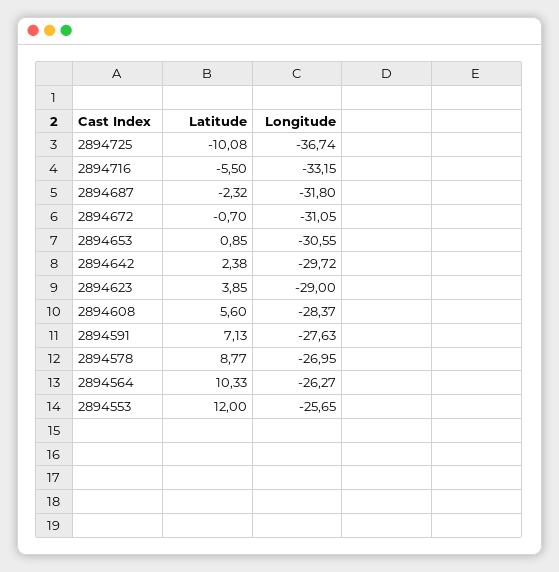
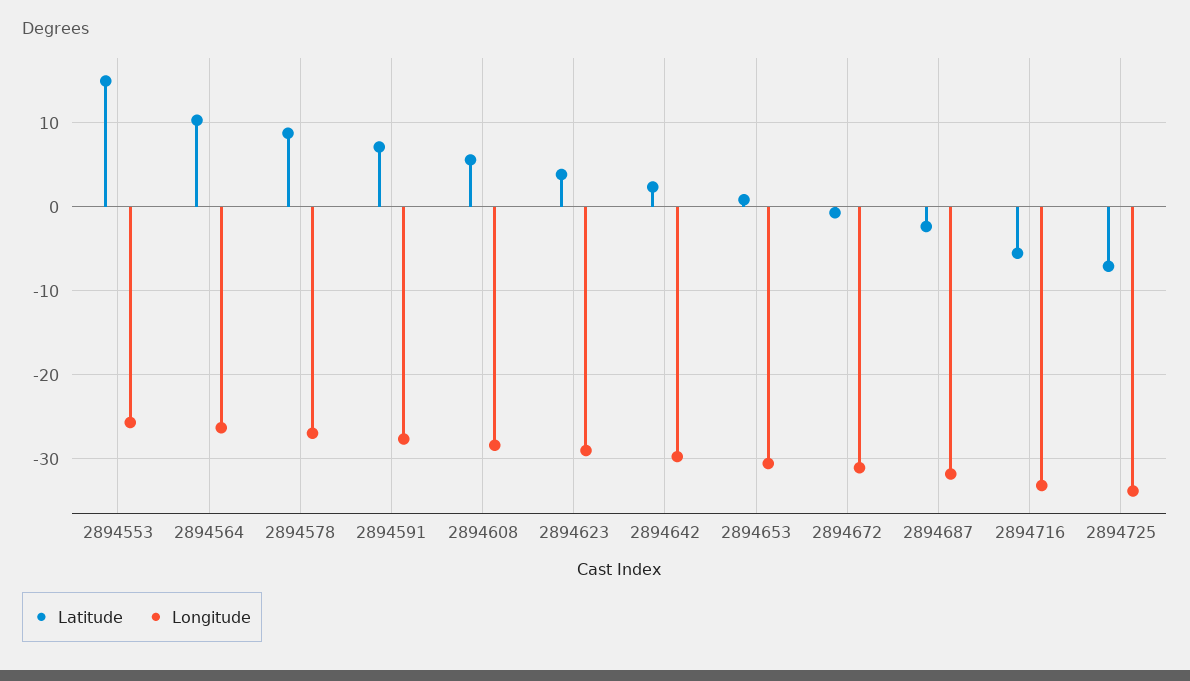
  {
    "Latitude": {
-     "2894725": -10.08,
+     "2894725": -7,
      "2894716": -5.5,
      "2894687": -2.32,
      "2894672": -0.7,
      "2894653": 0.85,
      "2894642": 2.38,
      "2894623": 3.85,
      "2894608": 5.6,
      "2894591": 7.13,
      "2894578": 8.77,
      "2894564": 10.33,
-     "2894553": 12
+     "2894553": 15
    },
    "Longitude": {
-     "2894725": -36.74,
+     "2894725": -34,
      "2894716": -33.15,
      "2894687": -31.8,
      "2894672": -31.05,
      "2894653": -30.55,
      "2894642": -29.72,
      "2894623": -29,
      "2894608": -28.37,
      "2894591": -27.63,
      "2894578": -26.95,
      "2894564": -26.27,
      "2894553": -25.65
    }
  }

